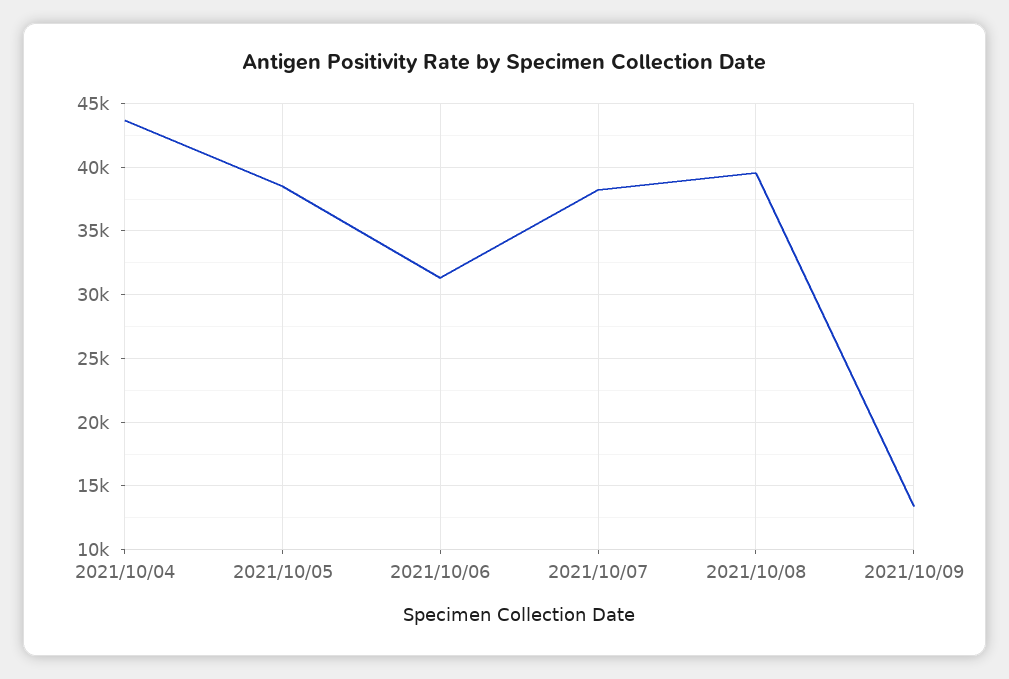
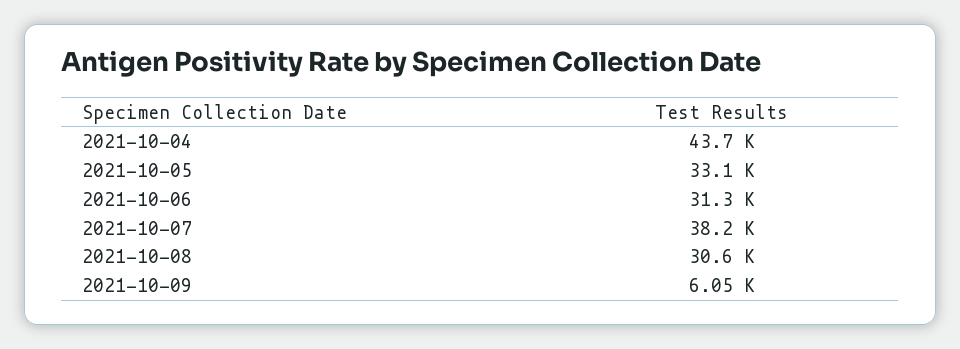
  {
    "2021/10/04": 43700,
-   "2021/10/05": 38500,
+   "2021/10/05": 33100,
    "2021/10/06": 31300,
    "2021/10/07": 38200,
-   "2021/10/08": 39500,
+   "2021/10/08": 30600,
-   "2021/10/09": 13500
+   "2021/10/09": 6050
  }

